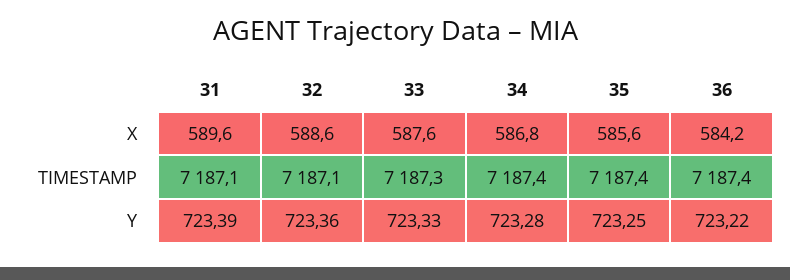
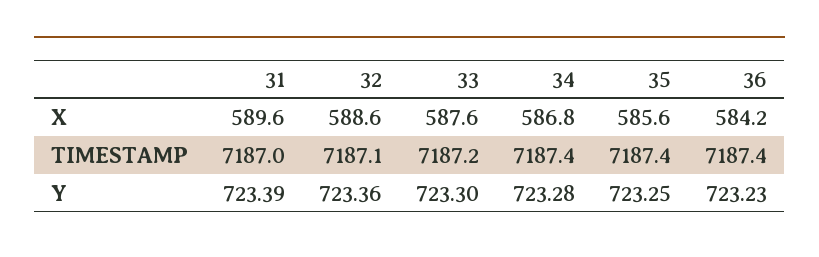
  {
    "31": {
      "X": 589.6,
-     "TIMESTAMP": 7187.1,
+     "TIMESTAMP": 7187,
      "Y": 723.39
    },
    "32": {
      "X": 588.6,
      "TIMESTAMP": 7187.1,
      "Y": 723.36
    },
    "33": {
      "X": 587.6,
-     "TIMESTAMP": 7187.3,
+     "TIMESTAMP": 7187.2,
-     "Y": 723.33
+     "Y": 723.3
    },
    "34": {
      "X": 586.8,
      "TIMESTAMP": 7187.4,
      "Y": 723.28
    },
    "35": {
      "X": 585.6,
      "TIMESTAMP": 7187.4,
      "Y": 723.25
    },
    "36": {
      "X": 584.2,
      "TIMESTAMP": 7187.4,
-     "Y": 723.22
+     "Y": 723.23
    }
  }

